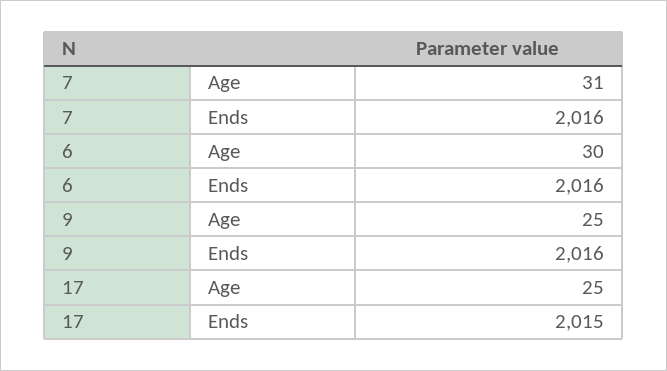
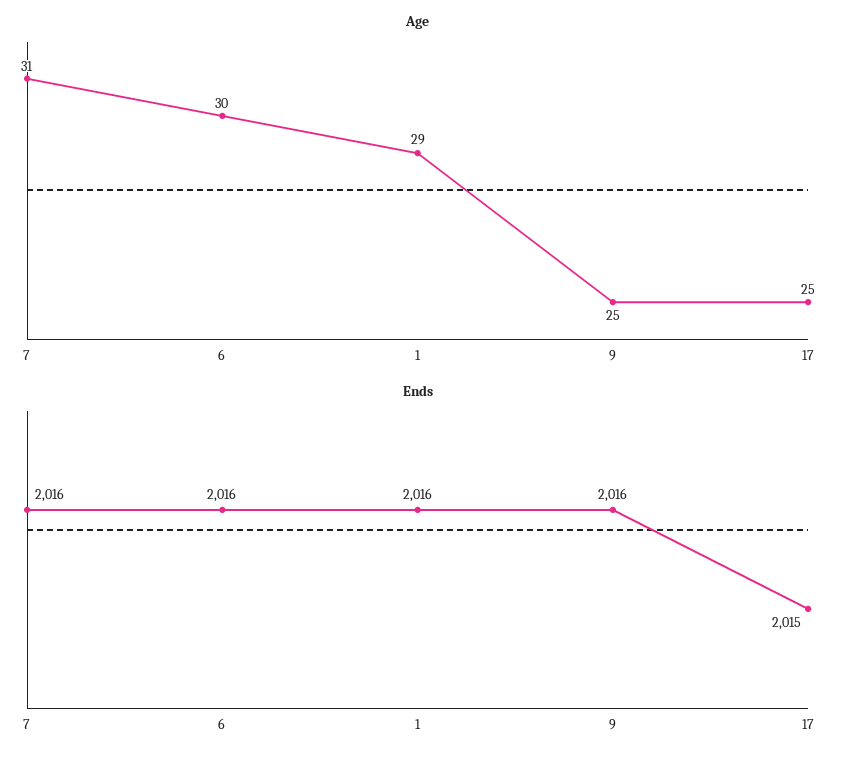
  {
    "Age": {
      "7": 31,
      "6": 30,
      "9": 25,
-     "17": 25
+     "17": 25,
+     "1": 29
    },
    "Ends": {
      "7": 2016,
      "6": 2016,
      "9": 2016,
-     "17": 2015
+     "17": 2015,
+     "1": 2016
    }
  }

